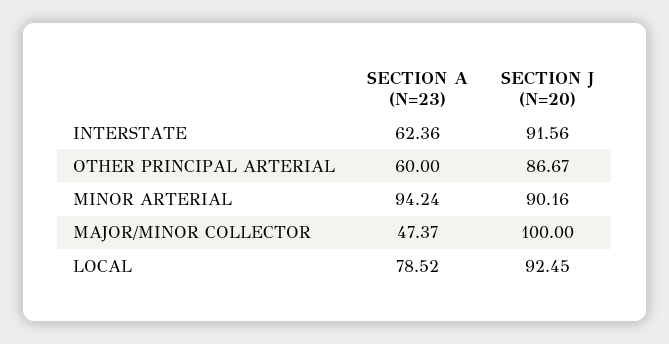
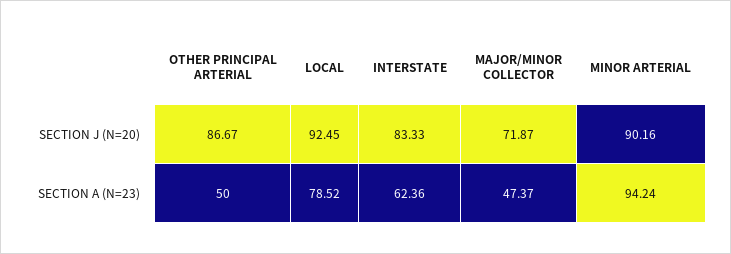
  {
    "SECTION A (N=23)": {
      "INTERSTATE": 62.36,
-     "OTHER PRINCIPAL ARTERIAL": 60,
+     "OTHER PRINCIPAL ARTERIAL": 50,
      "MINOR ARTERIAL": 94.24,
      "MAJOR/MINOR COLLECTOR": 47.37,
      "LOCAL": 78.52
    },
    "SECTION J (N=20)": {
-     "INTERSTATE": 91.56,
+     "INTERSTATE": 83.33,
      "OTHER PRINCIPAL ARTERIAL": 86.67,
      "MINOR ARTERIAL": 90.16,
-     "MAJOR/MINOR COLLECTOR": 100,
+     "MAJOR/MINOR COLLECTOR": 71.87,
      "LOCAL": 92.45
    }
  }

